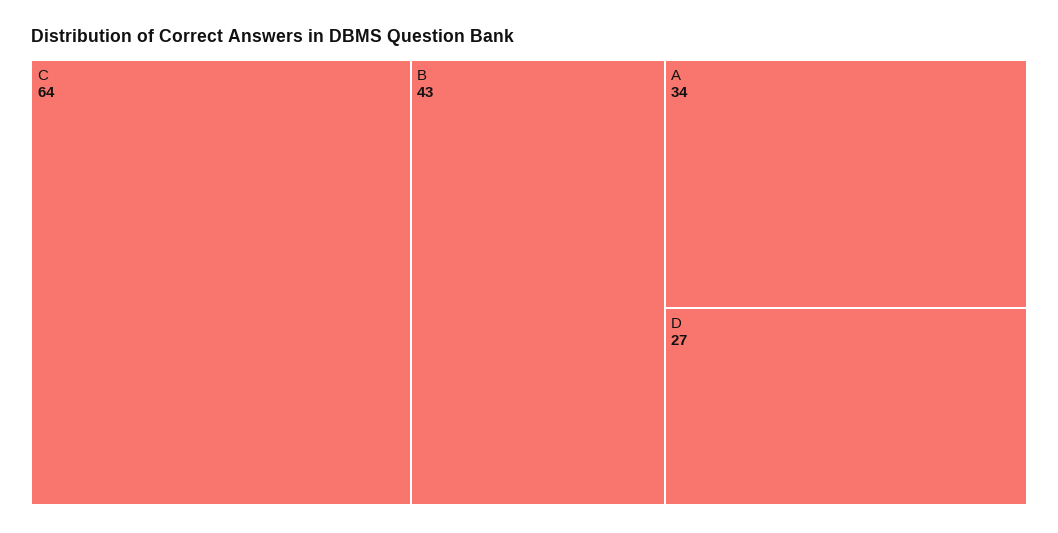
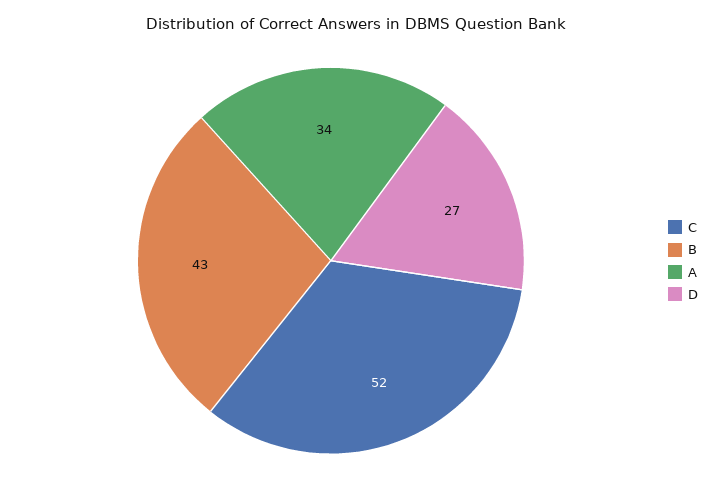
  {
-   "C": 64,
+   "C": 52,
    "B": 43,
    "A": 34,
    "D": 27
  }

